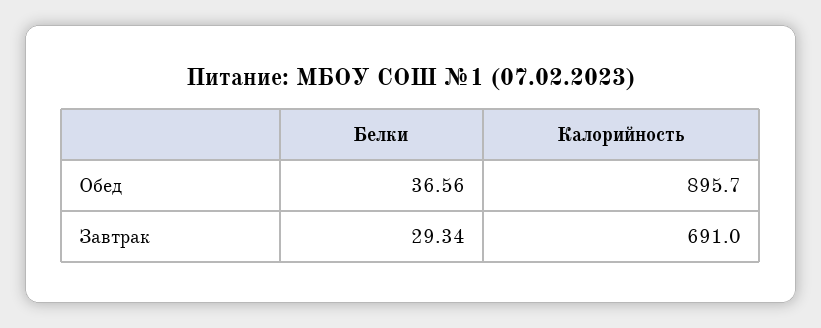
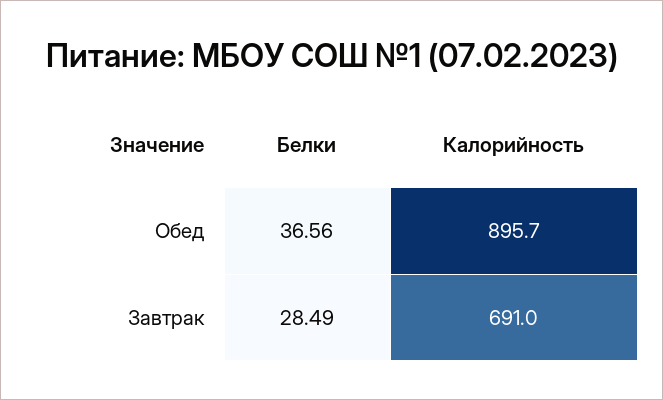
  {
    "Белки": {
      "Обед": 36.56,
-     "Завтрак": 29.34
+     "Завтрак": 28.49
    },
    "Калорийность": {
      "Обед": 895.7,
      "Завтрак": 691
    }
  }

